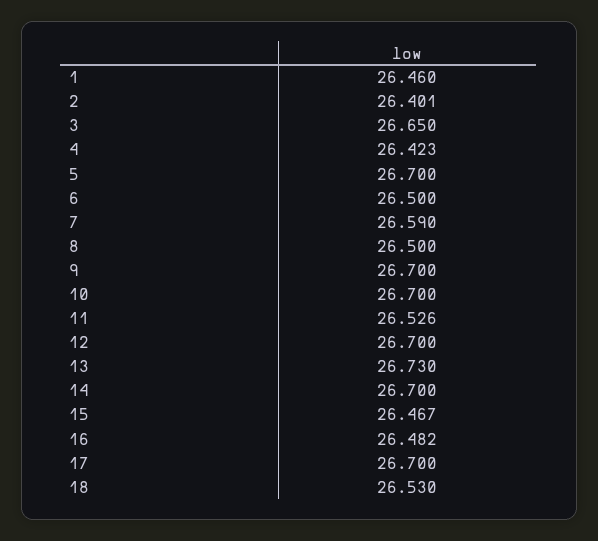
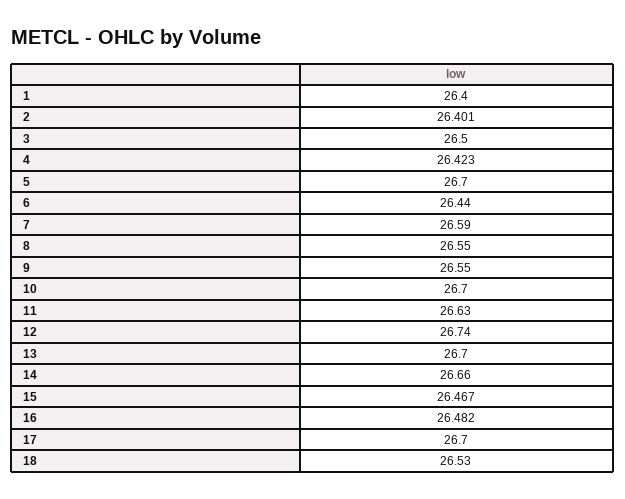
  {
-   "1": 26.46,
+   "1": 26.4,
    "2": 26.401,
-   "3": 26.65,
+   "3": 26.5,
    "4": 26.423,
    "5": 26.7,
-   "6": 26.5,
+   "6": 26.44,
    "7": 26.59,
-   "8": 26.5,
+   "8": 26.55,
-   "9": 26.7,
+   "9": 26.55,
    "10": 26.7,
-   "11": 26.526,
+   "11": 26.63,
-   "12": 26.7,
+   "12": 26.74,
-   "13": 26.73,
+   "13": 26.7,
-   "14": 26.7,
+   "14": 26.66,
    "15": 26.467,
    "16": 26.482,
    "17": 26.7,
    "18": 26.53
  }

